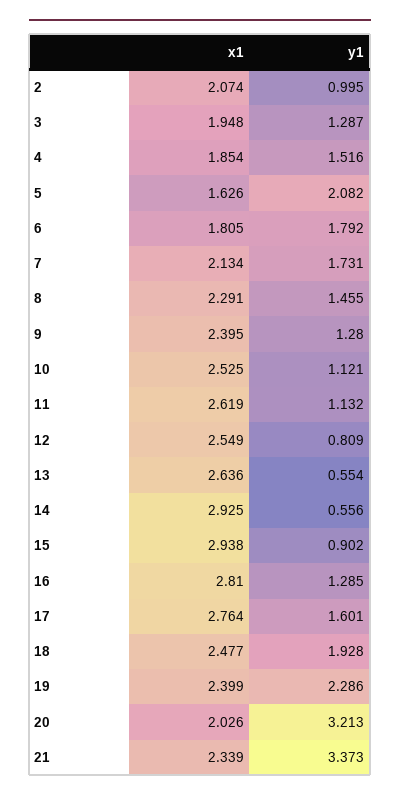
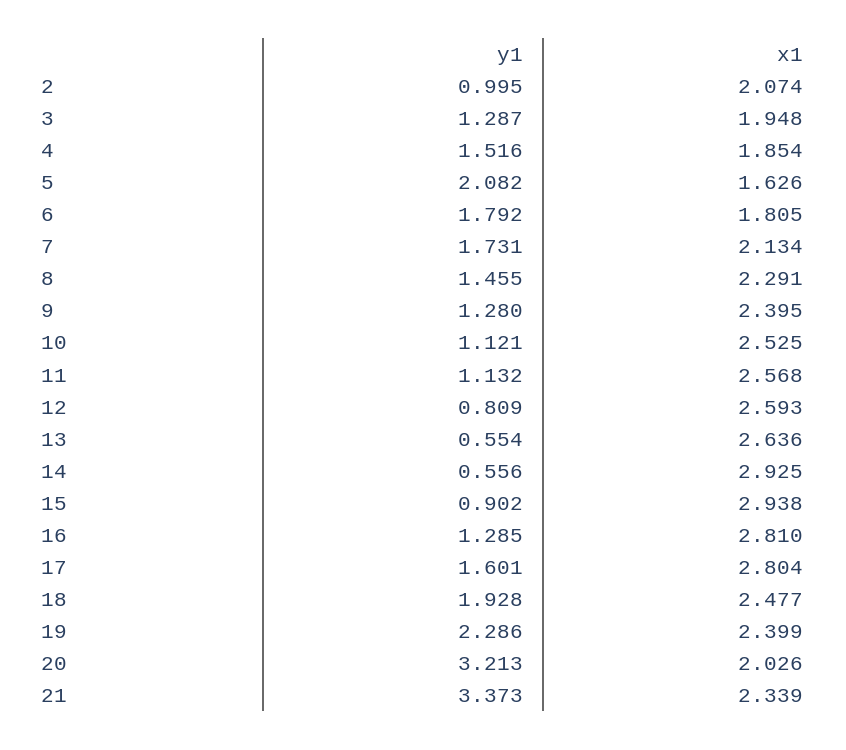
  {
    "x1": {
      "2": 2.074,
      "3": 1.948,
      "4": 1.854,
      "5": 1.626,
      "6": 1.805,
      "7": 2.134,
      "8": 2.291,
      "9": 2.395,
      "10": 2.525,
-     "11": 2.619,
+     "11": 2.568,
-     "12": 2.549,
+     "12": 2.593,
      "13": 2.636,
      "14": 2.925,
      "15": 2.938,
      "16": 2.81,
-     "17": 2.764,
+     "17": 2.804,
      "18": 2.477,
      "19": 2.399,
      "20": 2.026,
      "21": 2.339
    },
    "y1": {
      "2": 0.995,
      "3": 1.287,
      "4": 1.516,
      "5": 2.082,
      "6": 1.792,
      "7": 1.731,
      "8": 1.455,
      "9": 1.28,
      "10": 1.121,
      "11": 1.132,
      "12": 0.809,
      "13": 0.554,
      "14": 0.556,
      "15": 0.902,
      "16": 1.285,
      "17": 1.601,
      "18": 1.928,
      "19": 2.286,
      "20": 3.213,
      "21": 3.373
    }
  }

